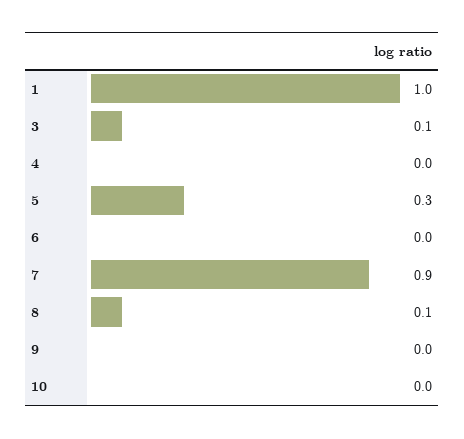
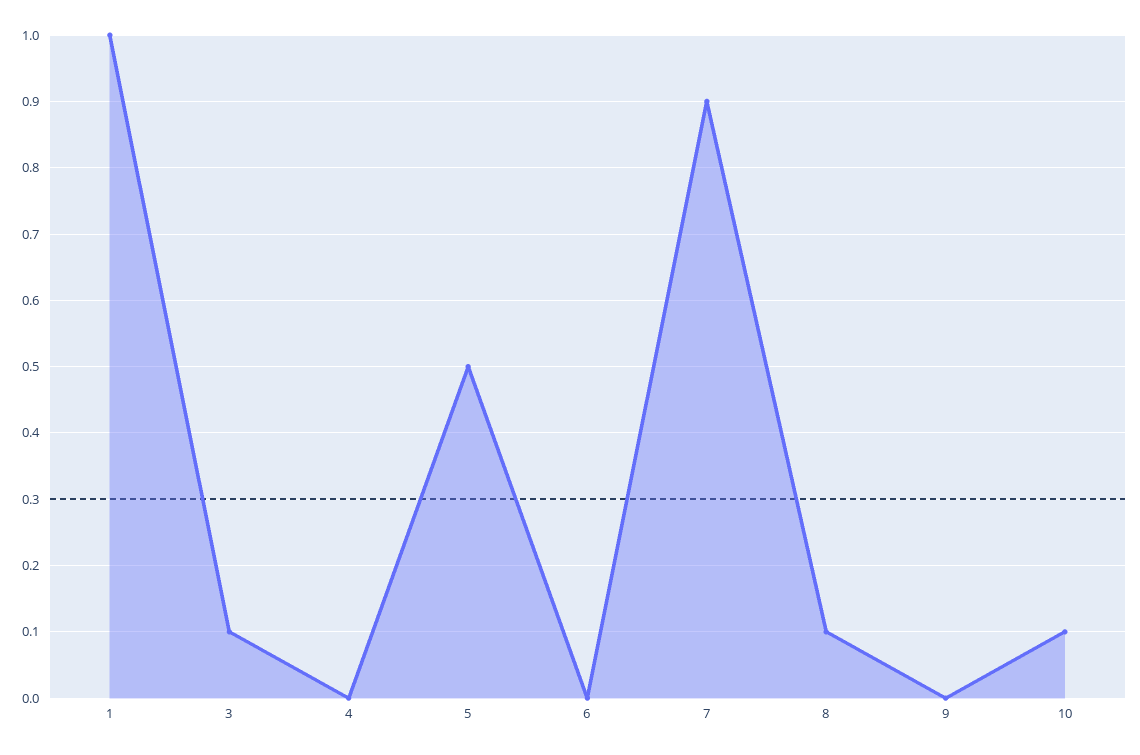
  {
    "1": 1,
    "3": 0.1,
    "4": 0,
-   "5": 0.3,
+   "5": 0.5,
    "6": 0,
    "7": 0.9,
    "8": 0.1,
    "9": 0,
-   "10": 0
+   "10": 0.1
  }

